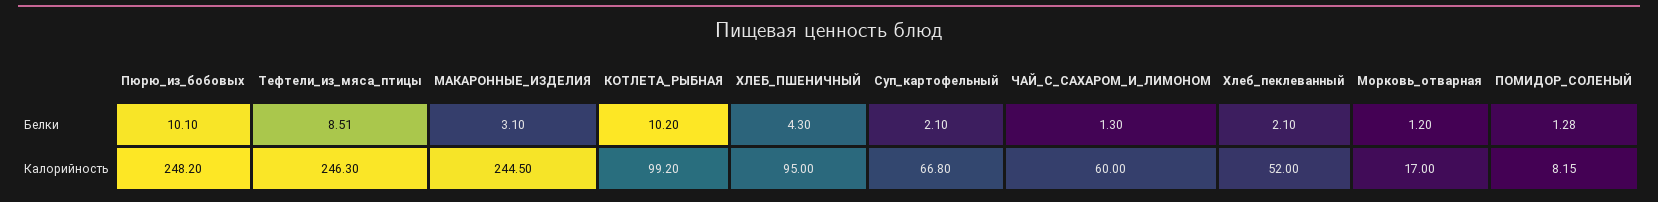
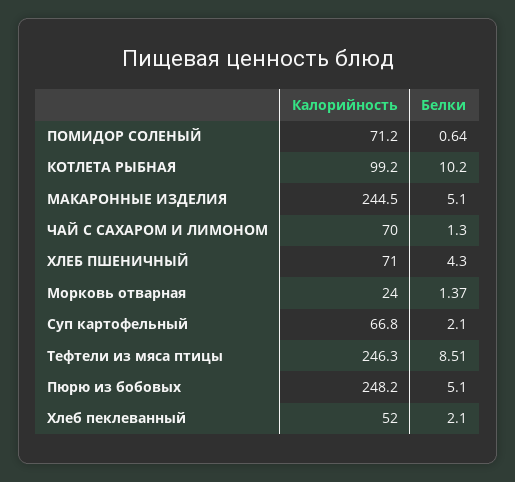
  {
    "Пюрю_из_бобовых": {
-     "Белки": 10.1,
+     "Белки": 5.1,
      "Калорийность": 248.2
    },
    "Тефтели_из_мяса_птицы": {
      "Белки": 8.51,
      "Калорийность": 246.3
    },
    "МАКАРОННЫЕ_ИЗДЕЛИЯ": {
-     "Белки": 3.1,
+     "Белки": 5.1,
      "Калорийность": 244.5
    },
    "КОТЛЕТА_РЫБНАЯ": {
      "Белки": 10.2,
      "Калорийность": 99.2
    },
    "ХЛЕБ_ПШЕНИЧНЫЙ": {
      "Белки": 4.3,
-     "Калорийность": 95
+     "Калорийность": 71
    },
    "Суп_картофельный": {
      "Белки": 2.1,
      "Калорийность": 66.8
    },
    "ЧАЙ_С_САХАРОМ_И_ЛИМОНОМ": {
      "Белки": 1.3,
-     "Калорийность": 60
+     "Калорийность": 70
    },
    "Хлеб_пеклеванный": {
      "Белки": 2.1,
      "Калорийность": 52
    },
    "Морковь_отварная": {
-     "Белки": 1.2,
+     "Белки": 1.37,
-     "Калорийность": 17
+     "Калорийность": 24
    },
    "ПОМИДОР_СОЛЕНЫЙ": {
-     "Белки": 1.28,
+     "Белки": 0.64,
-     "Калорийность": 8.15
+     "Калорийность": 71.2
    }
  }

